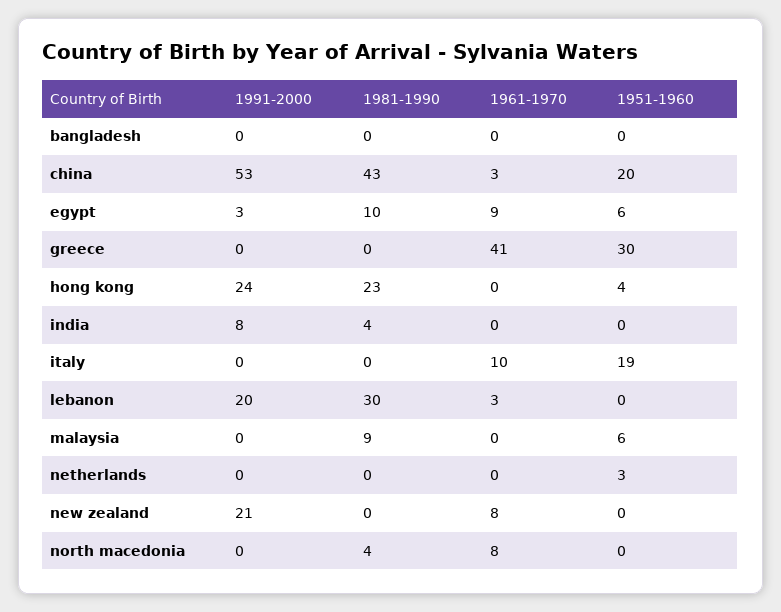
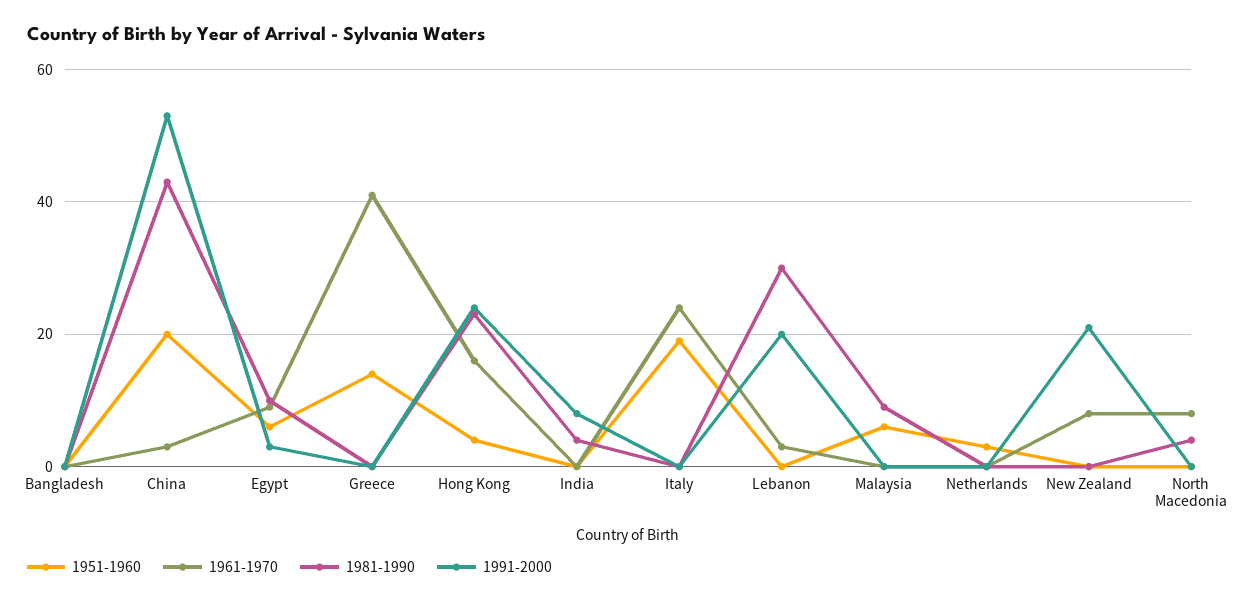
  {
    "1991-2000": {
      "bangladesh": 0,
      "china": 53,
      "egypt": 3,
      "greece": 0,
      "hong kong": 24,
      "india": 8,
      "italy": 0,
      "lebanon": 20,
      "malaysia": 0,
      "netherlands": 0,
      "new zealand": 21,
      "north macedonia": 0
    },
    "1981-1990": {
      "bangladesh": 0,
      "china": 43,
      "egypt": 10,
      "greece": 0,
      "hong kong": 23,
      "india": 4,
      "italy": 0,
      "lebanon": 30,
      "malaysia": 9,
      "netherlands": 0,
      "new zealand": 0,
      "north macedonia": 4
    },
    "1961-1970": {
      "bangladesh": 0,
      "china": 3,
      "egypt": 9,
      "greece": 41,
-     "hong kong": 0,
+     "hong kong": 15,
      "india": 0,
-     "italy": 10,
+     "italy": 25,
      "lebanon": 3,
      "malaysia": 0,
      "netherlands": 0,
      "new zealand": 8,
      "north macedonia": 8
    },
    "1951-1960": {
      "bangladesh": 0,
      "china": 20,
      "egypt": 6,
-     "greece": 30,
+     "greece": 15,
      "hong kong": 4,
      "india": 0,
      "italy": 19,
      "lebanon": 0,
      "malaysia": 6,
      "netherlands": 3,
      "new zealand": 0,
      "north macedonia": 0
    }
  }

